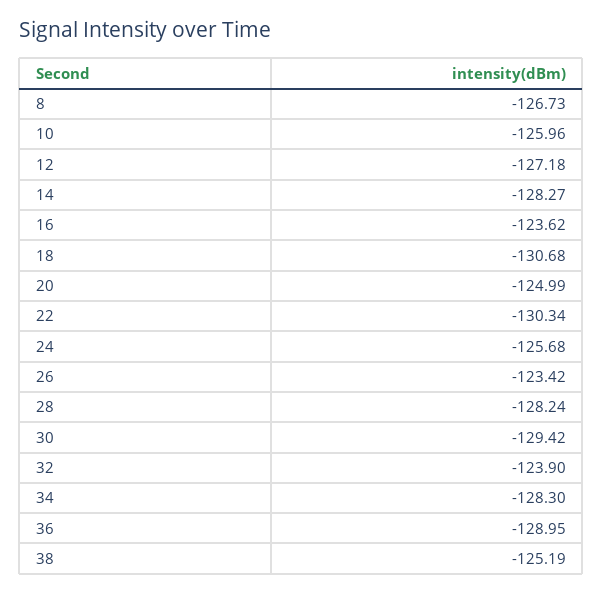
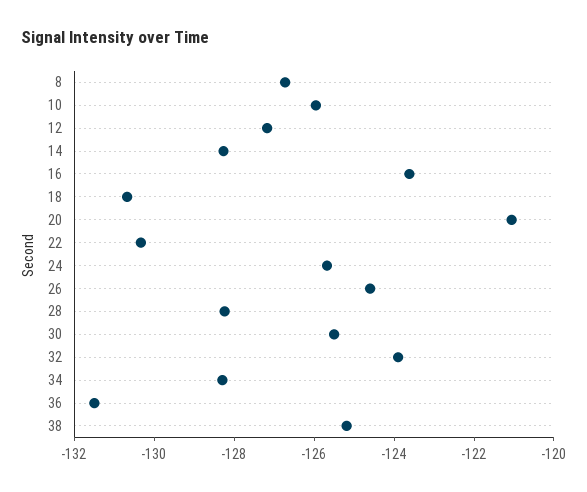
  {
    "8": -126.73,
    "10": -125.96,
    "12": -127.18,
    "14": -128.27,
    "16": -123.62,
    "18": -130.68,
-   "20": -124.99,
+   "20": -121,
    "22": -130.34,
    "24": -125.68,
-   "26": -123.42,
+   "26": -124.5,
    "28": -128.24,
-   "30": -129.42,
+   "30": -125.5,
    "32": -123.9,
    "34": -128.3,
-   "36": -128.95,
+   "36": -131.5,
    "38": -125.19
  }

